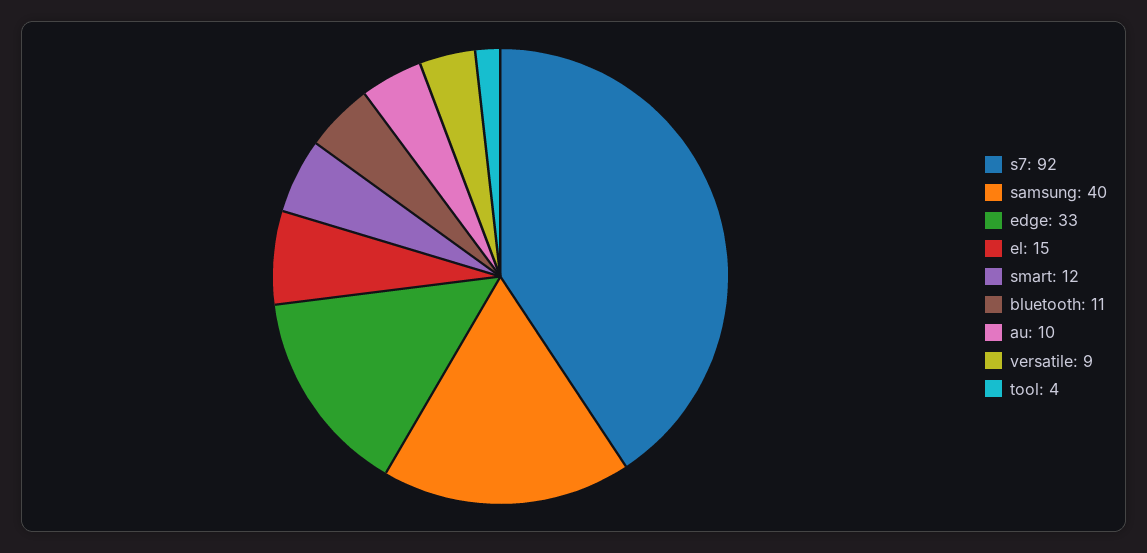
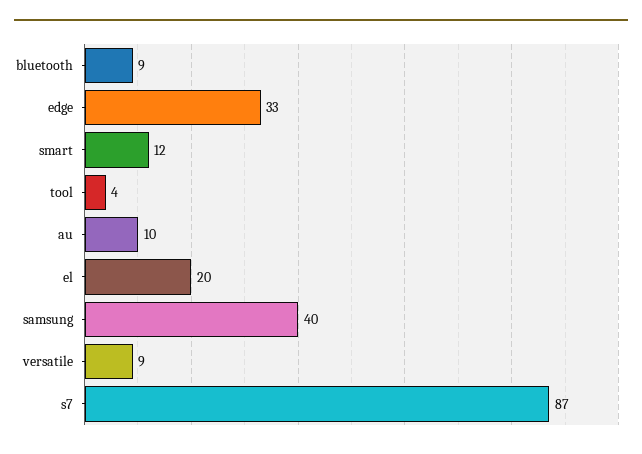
  {
-   "s7": 92,
+   "s7": 87,
    "samsung": 40,
    "edge": 33,
-   "el": 15,
+   "el": 20,
    "smart": 12,
-   "bluetooth": 11,
+   "bluetooth": 9,
    "au": 10,
    "versatile": 9,
    "tool": 4
  }

